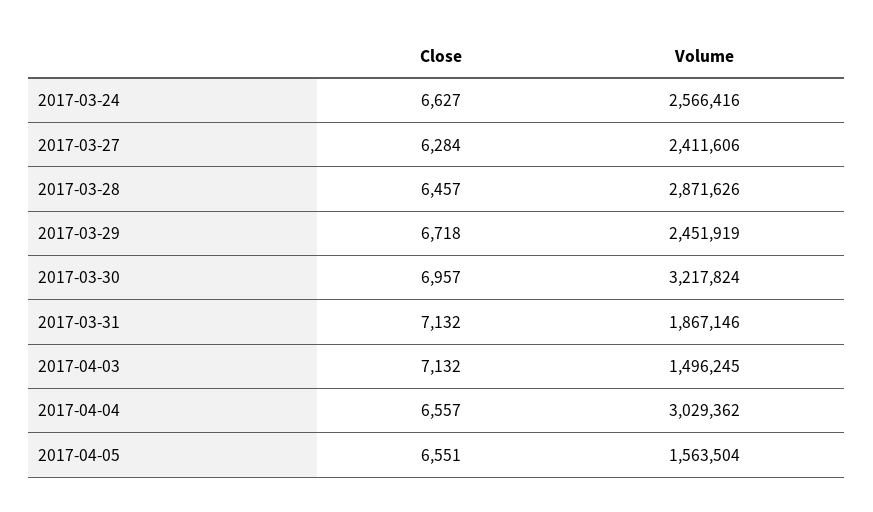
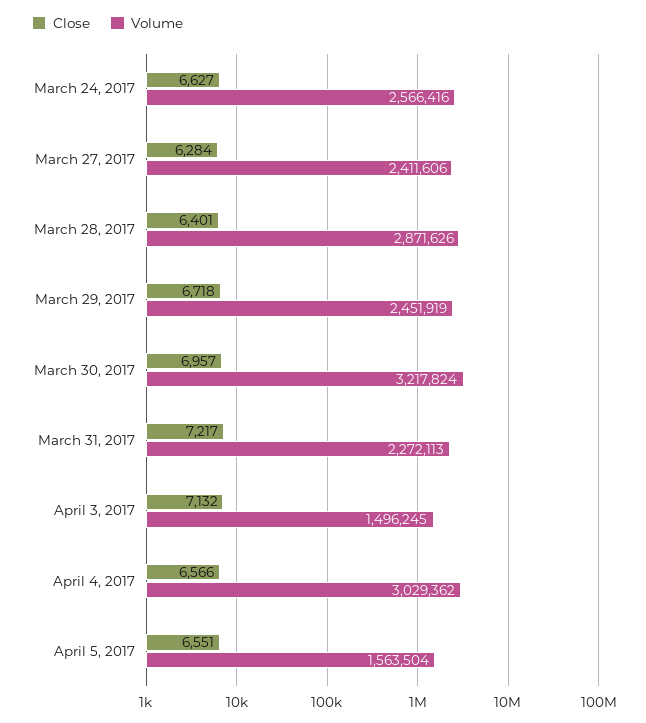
  {
    "Close": {
      "2017-03-24": 6627,
      "2017-03-27": 6284,
-     "2017-03-28": 6457,
+     "2017-03-28": 6401,
      "2017-03-29": 6718,
      "2017-03-30": 6957,
-     "2017-03-31": 7132,
+     "2017-03-31": 7217,
      "2017-04-03": 7132,
-     "2017-04-04": 6557,
+     "2017-04-04": 6566,
      "2017-04-05": 6551
    },
    "Volume": {
      "2017-03-24": 2566416,
      "2017-03-27": 2411606,
      "2017-03-28": 2871626,
      "2017-03-29": 2451919,
      "2017-03-30": 3217824,
-     "2017-03-31": 1867146,
+     "2017-03-31": 2272113,
      "2017-04-03": 1496245,
      "2017-04-04": 3029362,
      "2017-04-05": 1563504
    }
  }

